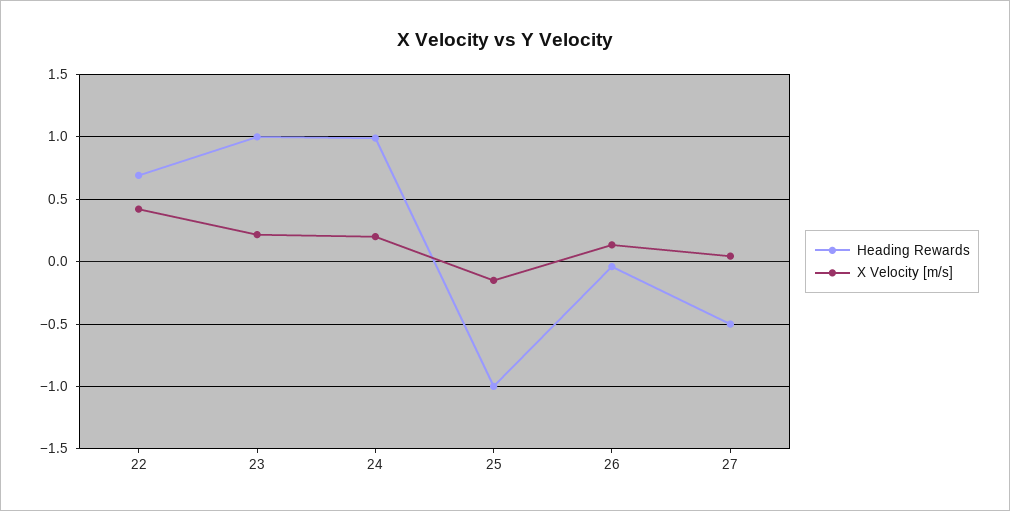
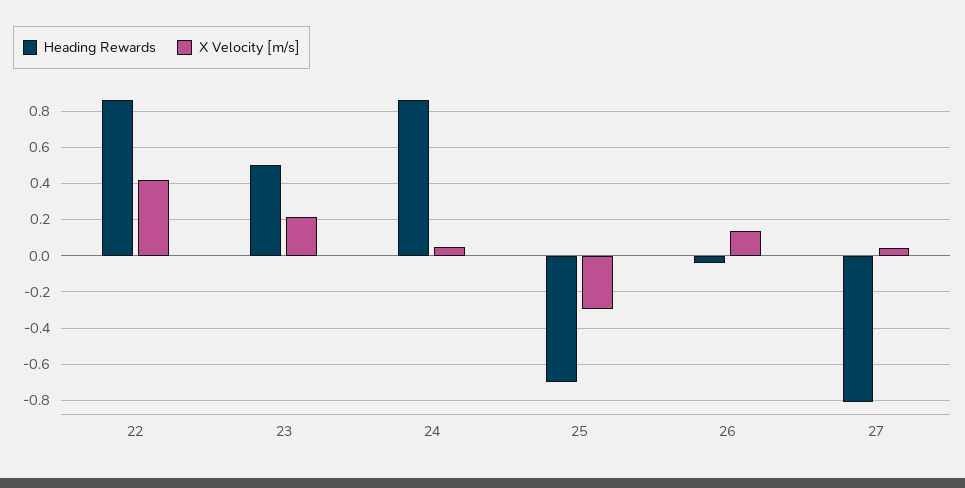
  {
    "Heading Rewards": {
-     "22": 0.7,
+     "22": 0.85,
-     "23": 1,
+     "23": 0.5,
-     "24": 1,
+     "24": 0.85,
-     "25": -1,
+     "25": -0.7,
      "26": -0.05,
-     "27": -0.5
+     "27": -0.8
    },
    "X Velocity [m/s]": {
      "22": 0.4,
      "23": 0.2,
-     "24": 0.2,
+     "24": 0.05,
-     "25": -0.15,
+     "25": -0.3,
      "26": 0.15,
      "27": 0.05
    }
  }

